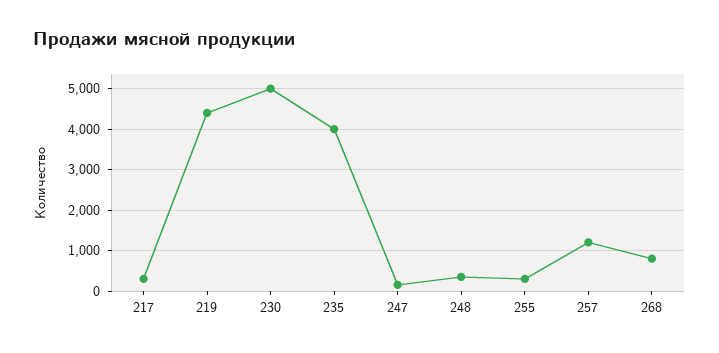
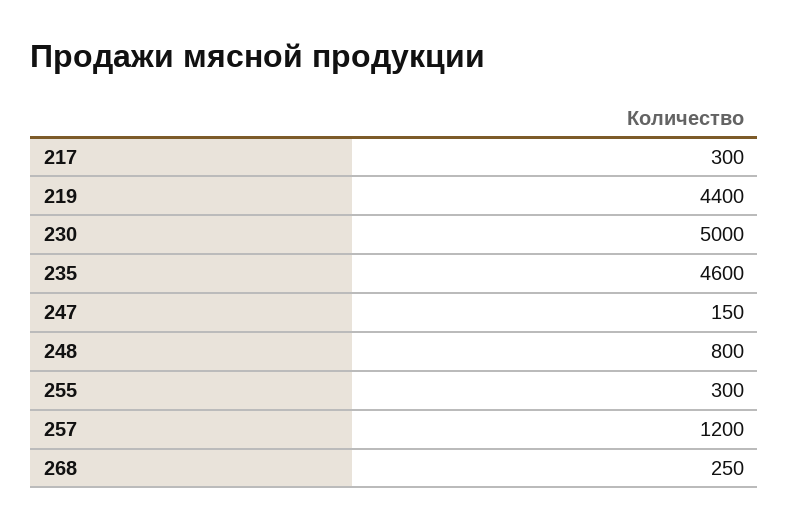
  {
    "217": 300,
    "219": 4400,
    "230": 5000,
-   "235": 4000,
+   "235": 4600,
    "247": 150,
-   "248": 400,
+   "248": 800,
    "255": 300,
    "257": 1200,
-   "268": 800
+   "268": 250
  }

